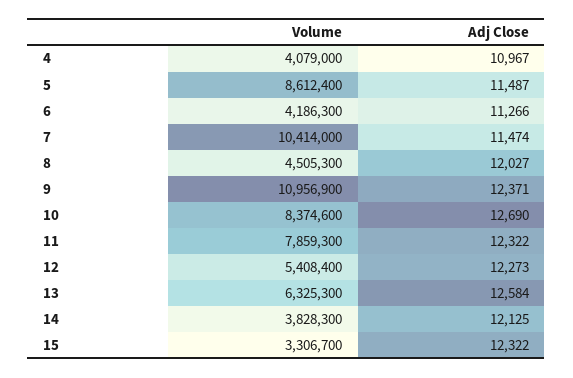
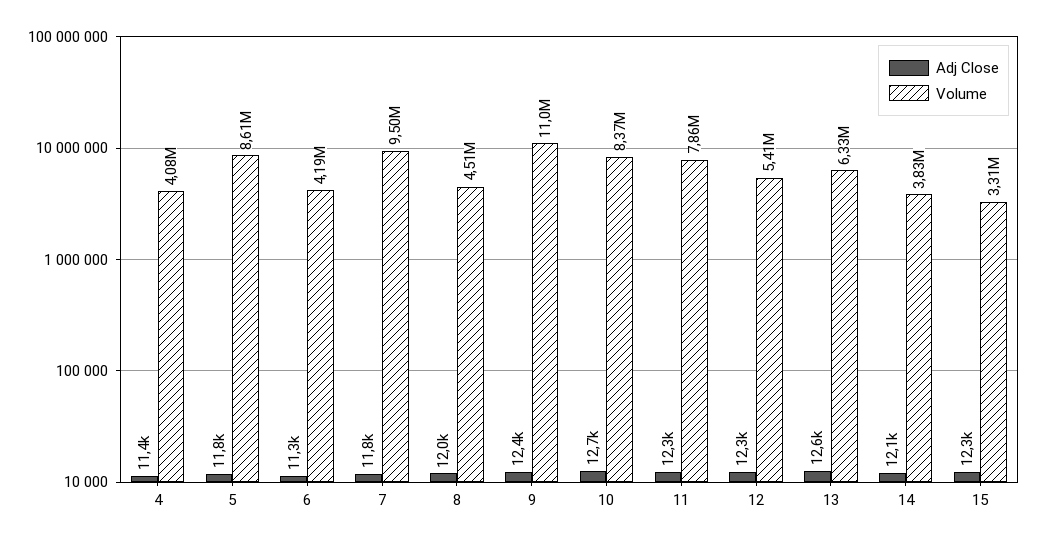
  {
    "Volume": {
      "4": 4079000,
      "5": 8612400,
      "6": 4186300,
-     "7": 10414000,
+     "7": 9500000,
      "8": 4505300,
      "9": 10956900,
      "10": 8374600,
      "11": 7859300,
      "12": 5408400,
      "13": 6325300,
      "14": 3828300,
      "15": 3306700
    },
    "Adj Close": {
-     "4": 10967,
+     "4": 11400,
-     "5": 11487,
+     "5": 11800,
      "6": 11266,
-     "7": 11474,
+     "7": 11800,
      "8": 12027,
      "9": 12371,
      "10": 12690,
      "11": 12322,
      "12": 12273,
      "13": 12584,
      "14": 12125,
      "15": 12322
    }
  }

